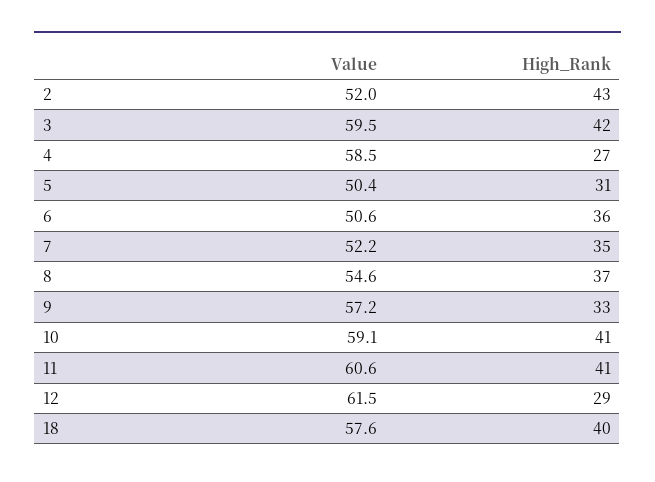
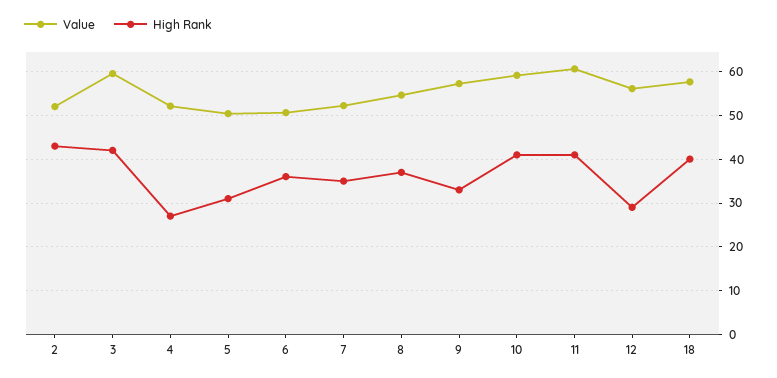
  {
    "Value": {
      "2": 52,
      "3": 59.5,
-     "4": 58.5,
+     "4": 52,
      "5": 50.4,
      "6": 50.6,
      "7": 52.2,
      "8": 54.6,
      "9": 57.2,
      "10": 59.1,
      "11": 60.6,
-     "12": 61.5,
+     "12": 56,
      "18": 57.6
    },
    "High_Rank": {
      "2": 43,
      "3": 42,
      "4": 27,
      "5": 31,
      "6": 36,
      "7": 35,
      "8": 37,
      "9": 33,
      "10": 41,
      "11": 41,
      "12": 29,
      "18": 40
    }
  }

